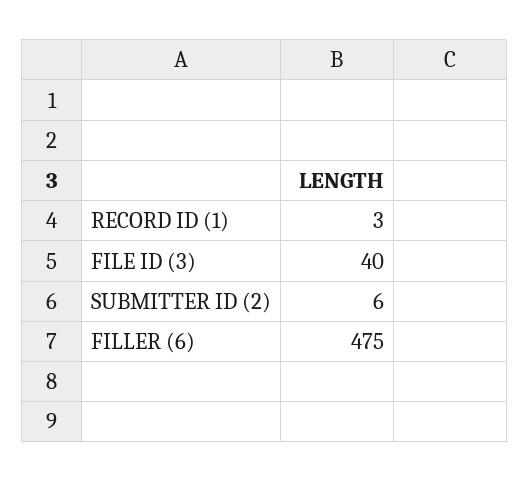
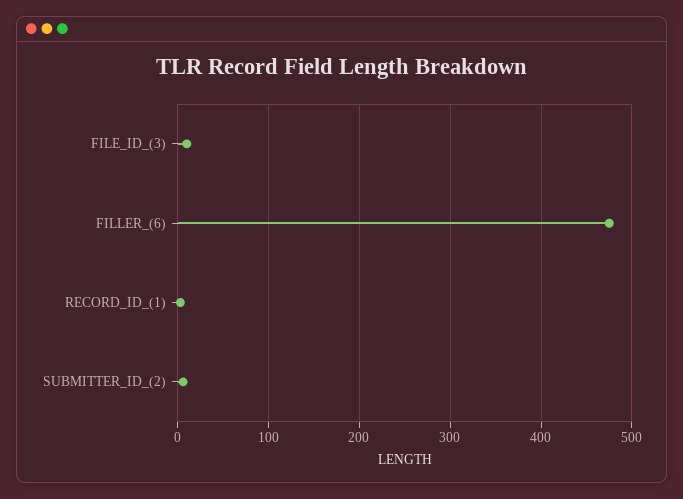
  {
    "RECORD ID (1)": 3,
-   "FILE ID (3)": 40,
+   "FILE ID (3)": 10,
    "SUBMITTER ID (2)": 6,
    "FILLER (6)": 475
  }

